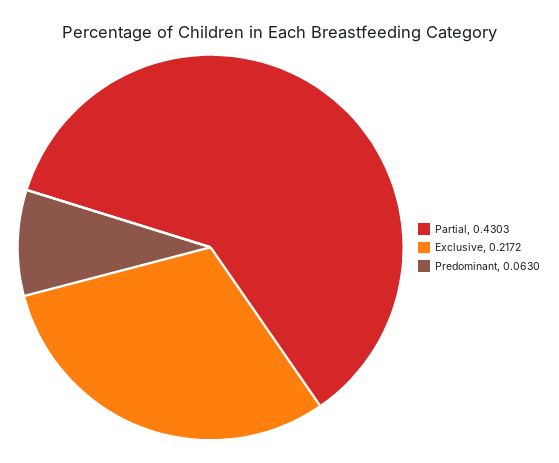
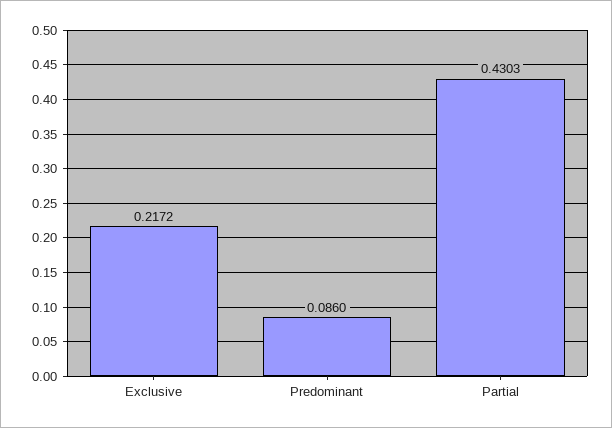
  {
    "Partial": 0.4303,
    "Exclusive": 0.2172,
-   "Predominant": 0.063
+   "Predominant": 0.086
  }

